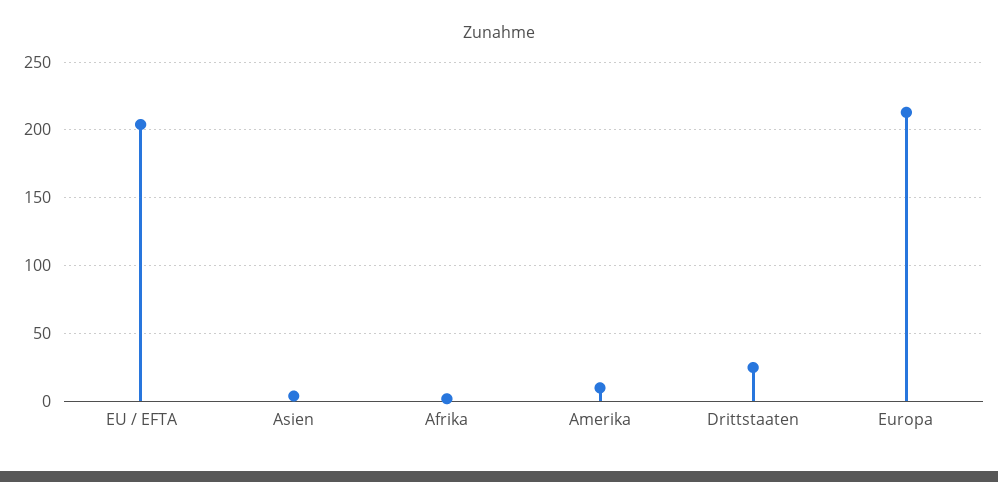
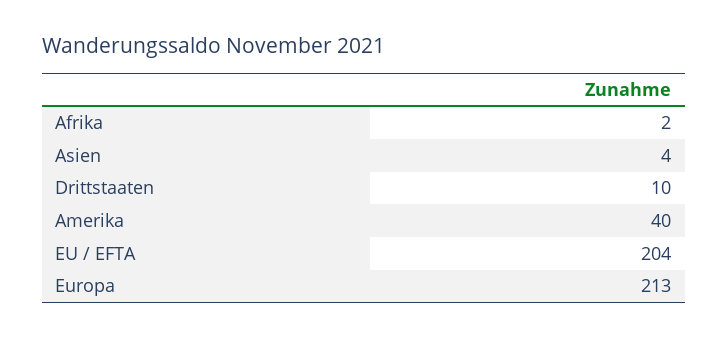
  {
    "EU / EFTA": 204,
    "Asien": 4,
    "Afrika": 2,
-   "Amerika": 10,
+   "Amerika": 40,
-   "Drittstaaten": 25,
+   "Drittstaaten": 10,
    "Europa": 213
  }

